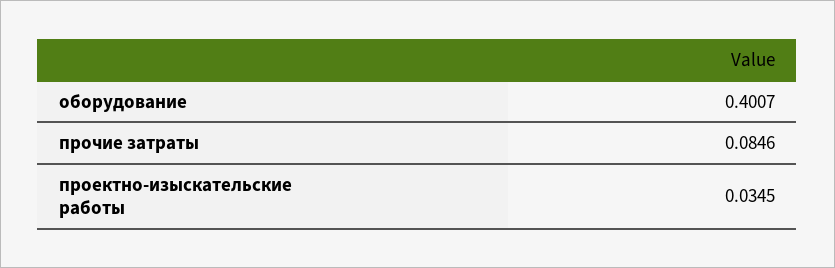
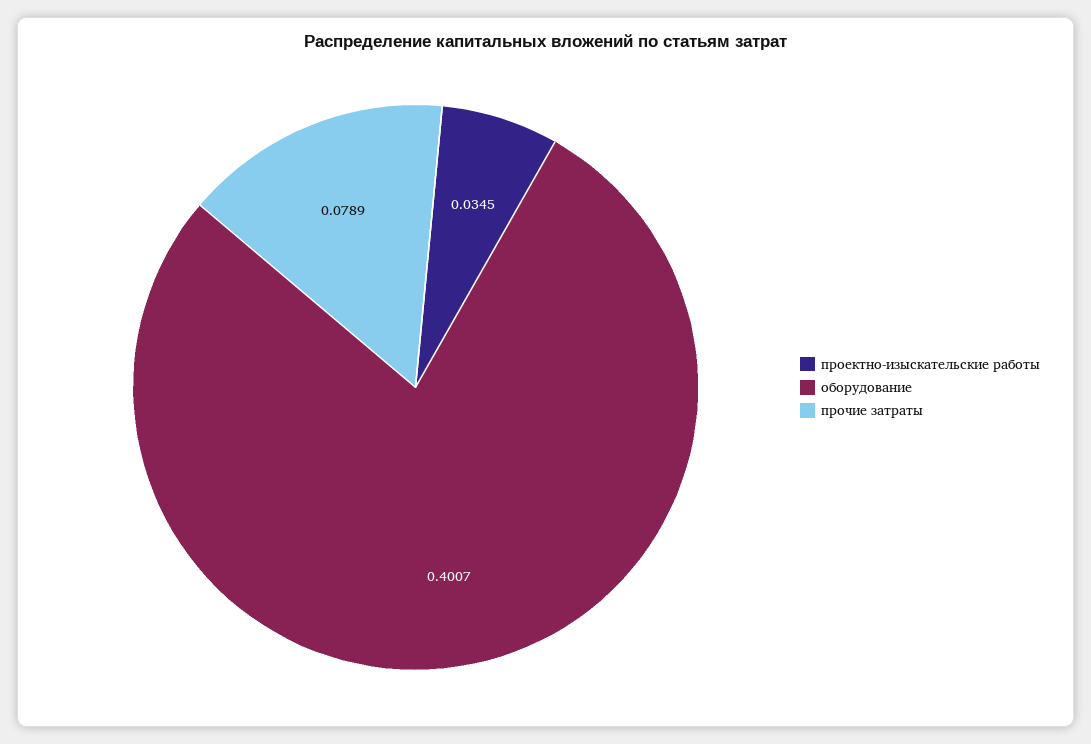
  {
    "оборудование": 0.4007,
-   "прочие затраты": 0.0846,
+   "прочие затраты": 0.0789,
    "проектно-изыскательские работы": 0.0345
  }

